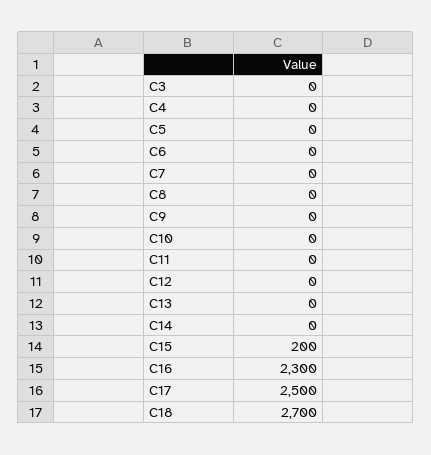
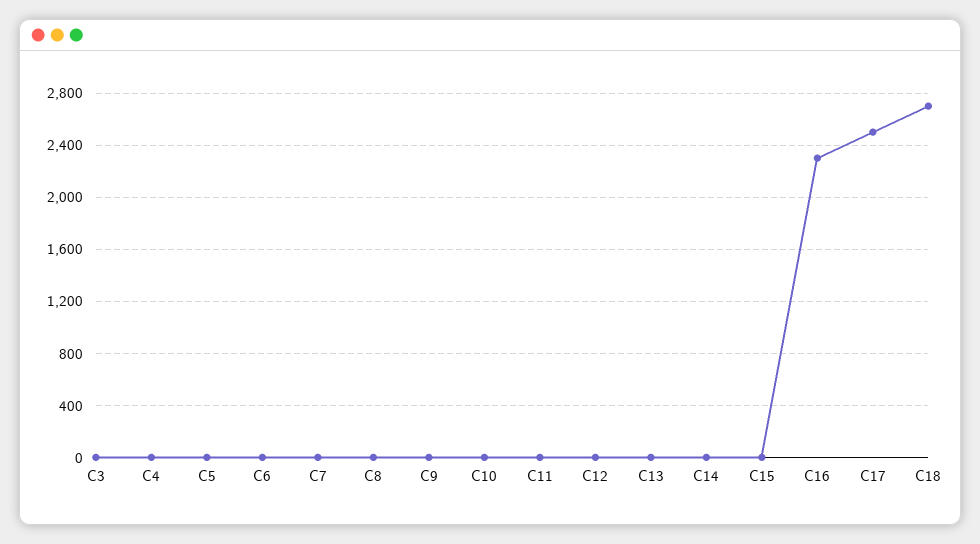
  {
    "C3": 0,
    "C4": 0,
    "C5": 0,
    "C6": 0,
    "C7": 0,
    "C8": 0,
    "C9": 0,
    "C10": 0,
    "C11": 0,
    "C12": 0,
    "C13": 0,
    "C14": 0,
-   "C15": 200,
+   "C15": 0,
    "C16": 2300,
    "C17": 2500,
    "C18": 2700
  }

